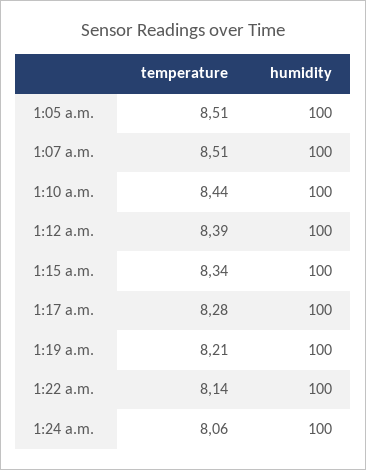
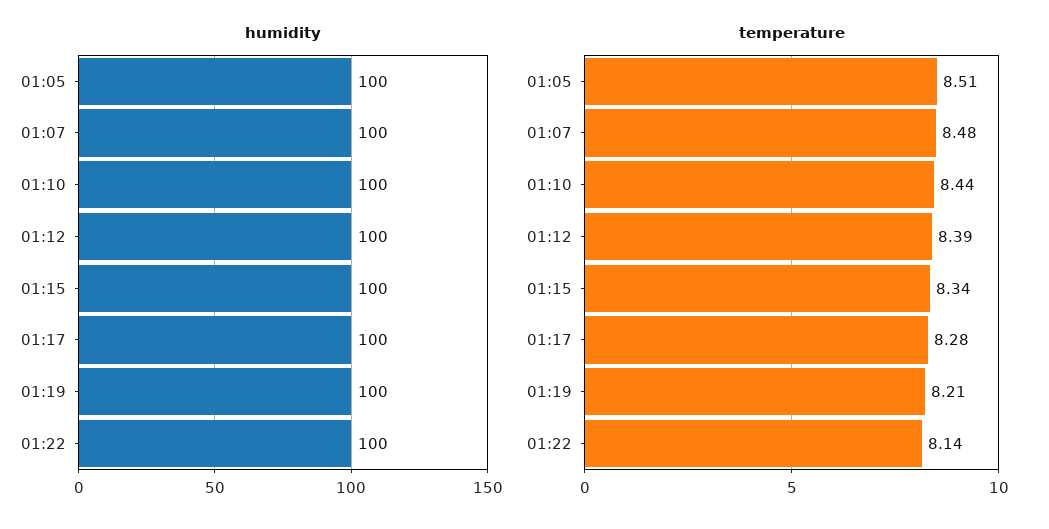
  {
    "temperature": {
      "1:05 a.m.": 8.51,
-     "1:07 a.m.": 8.51,
+     "1:07 a.m.": 8.48,
      "1:10 a.m.": 8.44,
      "1:12 a.m.": 8.39,
      "1:15 a.m.": 8.34,
      "1:17 a.m.": 8.28,
      "1:19 a.m.": 8.21,
-     "1:22 a.m.": 8.14,
+     "1:22 a.m.": 8.14
-     "1:24 a.m.": 8.06
    },
    "humidity": {
      "1:05 a.m.": 100,
      "1:07 a.m.": 100,
      "1:10 a.m.": 100,
      "1:12 a.m.": 100,
      "1:15 a.m.": 100,
      "1:17 a.m.": 100,
      "1:19 a.m.": 100,
-     "1:22 a.m.": 100,
+     "1:22 a.m.": 100
-     "1:24 a.m.": 100
    }
  }

